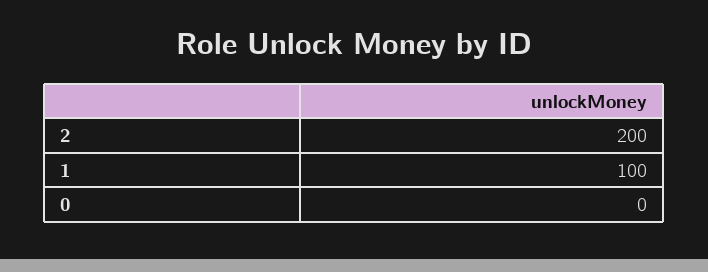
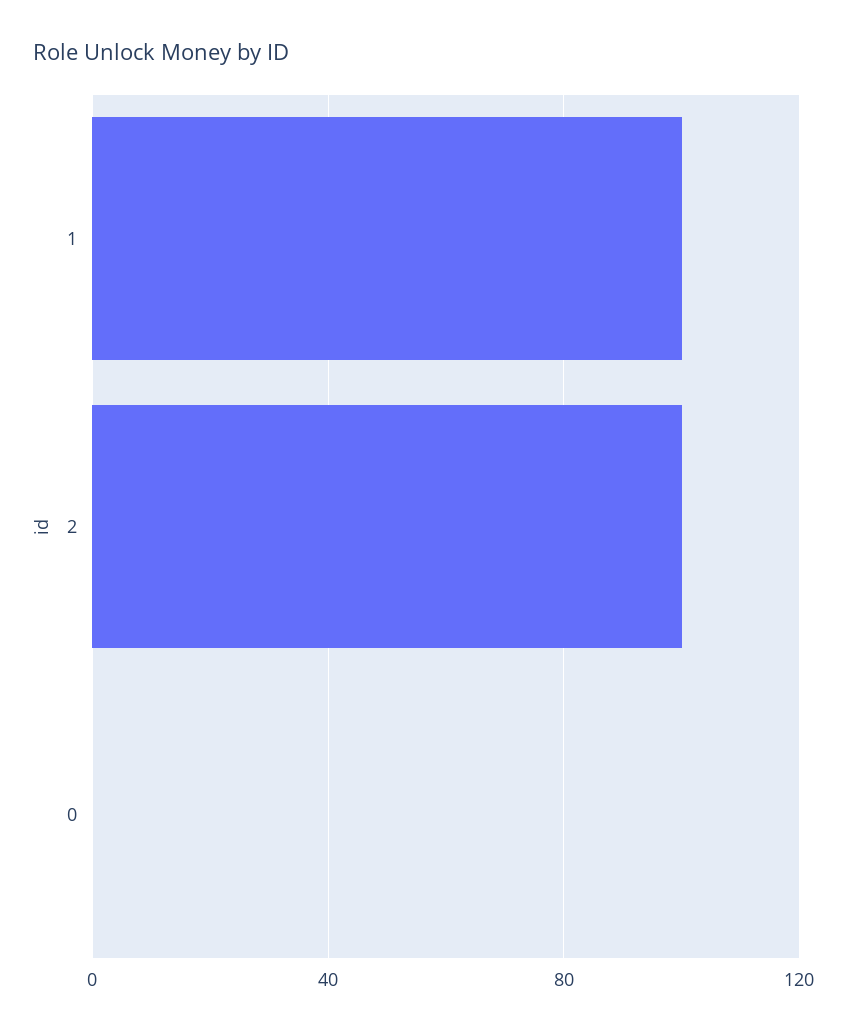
  {
-   "2": 200,
+   "2": 100,
    "1": 100,
    "0": 0
  }

